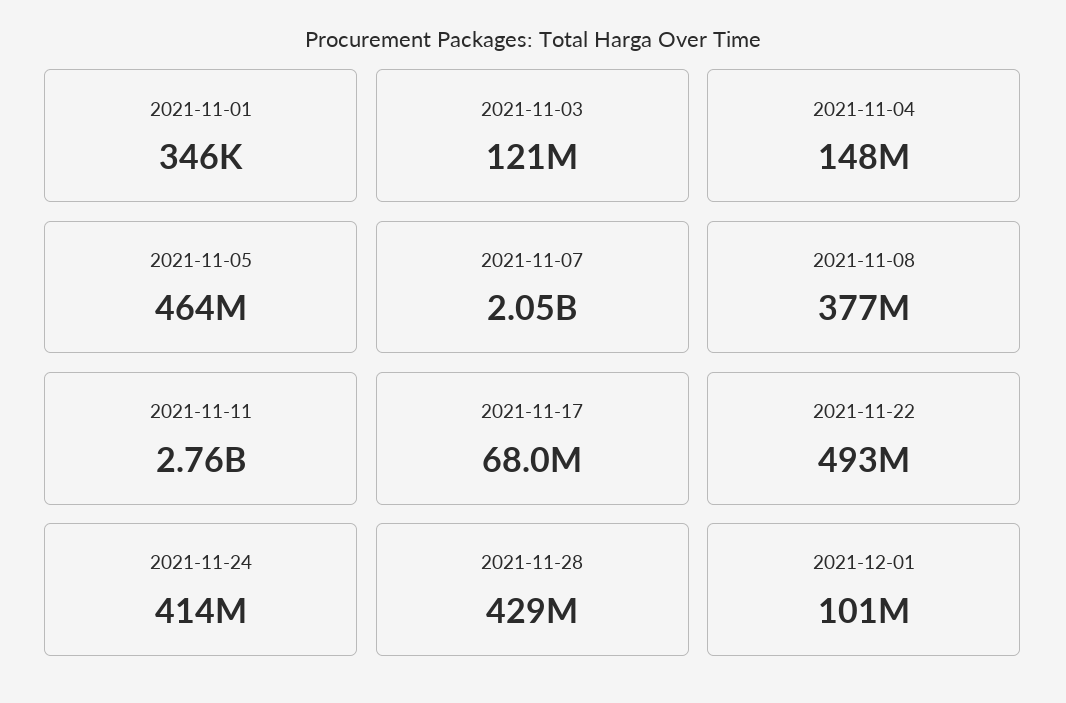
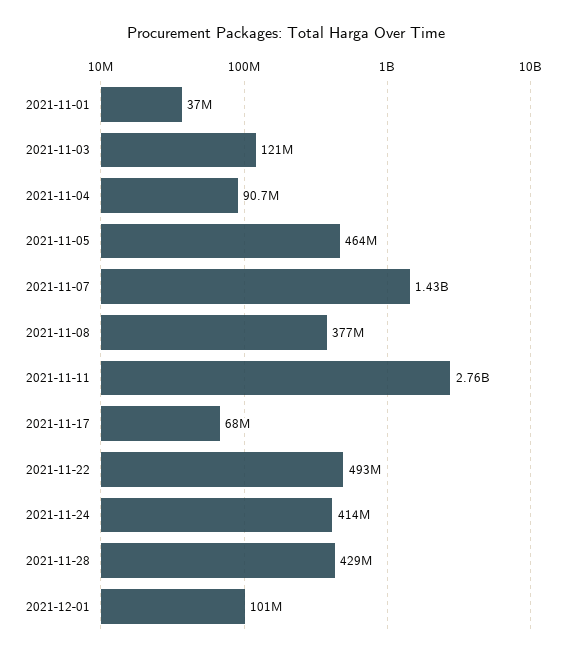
  {
-   "2021-11-01": 346000,
+   "2021-11-01": 37000000,
    "2021-11-03": 121000000,
-   "2021-11-04": 148000000,
+   "2021-11-04": 90700000,
    "2021-11-05": 464000000,
-   "2021-11-07": 2050000000,
+   "2021-11-07": 1430000000,
    "2021-11-08": 377000000,
    "2021-11-11": 2760000000,
    "2021-11-17": 68000000,
    "2021-11-22": 493000000,
    "2021-11-24": 414000000,
    "2021-11-28": 429000000,
    "2021-12-01": 101000000
  }

